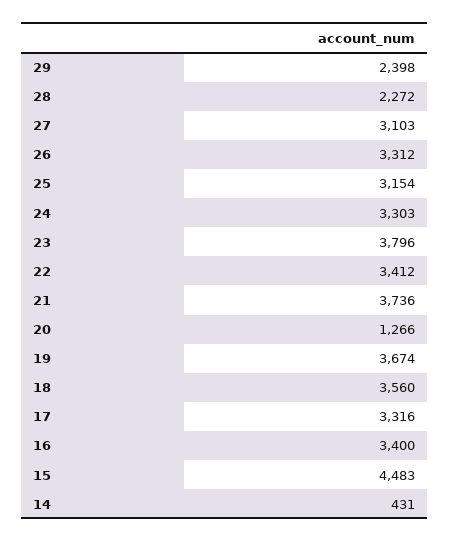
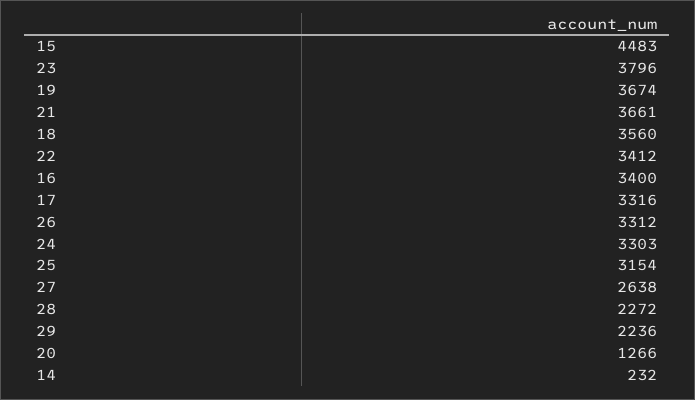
  {
-   "29": 2398,
+   "29": 2236,
    "28": 2272,
-   "27": 3103,
+   "27": 2638,
    "26": 3312,
    "25": 3154,
    "24": 3303,
    "23": 3796,
    "22": 3412,
-   "21": 3736,
+   "21": 3661,
    "20": 1266,
    "19": 3674,
    "18": 3560,
    "17": 3316,
    "16": 3400,
    "15": 4483,
-   "14": 431
+   "14": 232
  }

